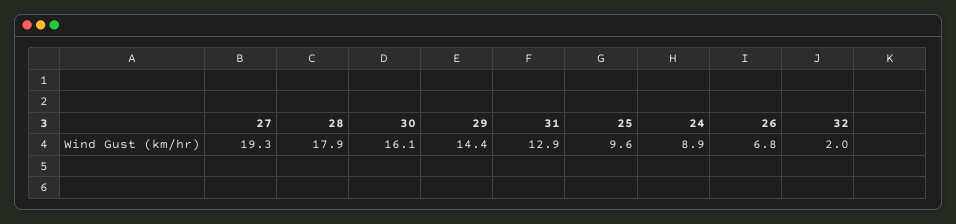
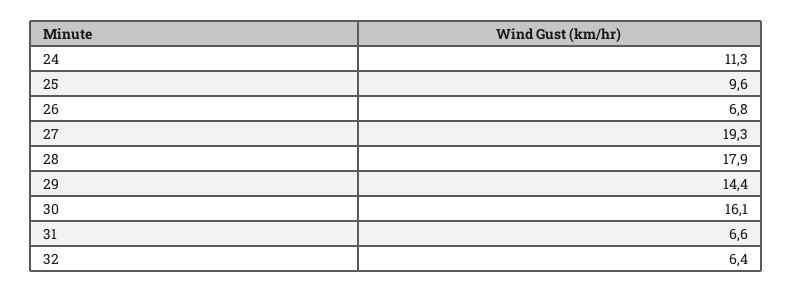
  {
    "27": 19.3,
    "28": 17.9,
    "30": 16.1,
    "29": 14.4,
-   "31": 12.9,
+   "31": 6.6,
    "25": 9.6,
-   "24": 8.9,
+   "24": 11.3,
    "26": 6.8,
-   "32": 2
+   "32": 6.4
  }

